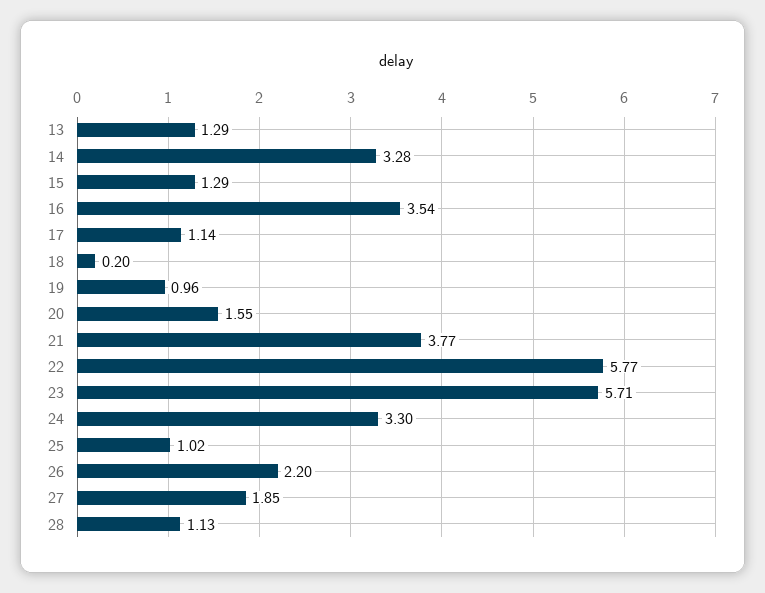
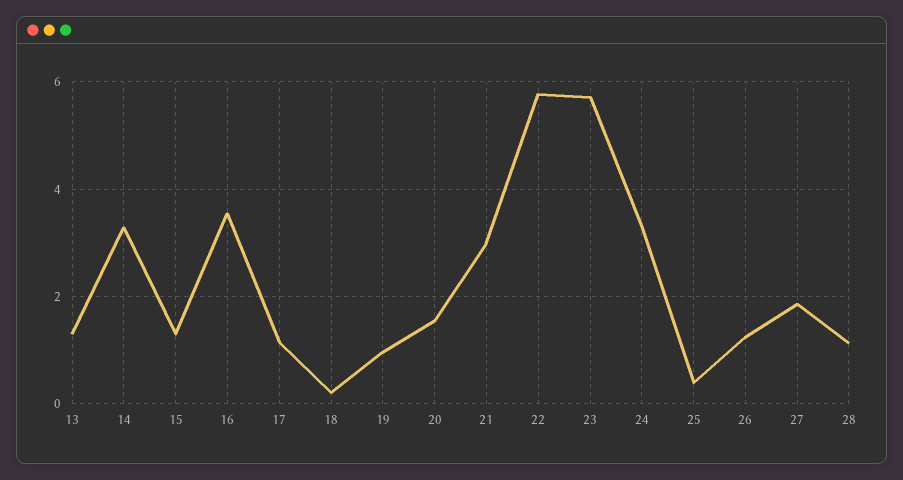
  {
    "13": 1.29,
    "14": 3.28,
    "15": 1.29,
    "16": 3.54,
    "17": 1.14,
    "18": 0.2,
    "19": 0.96,
    "20": 1.55,
-   "21": 3.77,
+   "21": 3,
    "22": 5.77,
    "23": 5.71,
    "24": 3.3,
-   "25": 1.02,
+   "25": 0.4,
-   "26": 2.2,
+   "26": 1.2,
    "27": 1.85,
    "28": 1.13
  }

